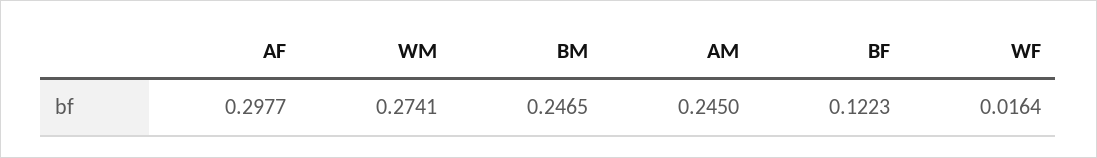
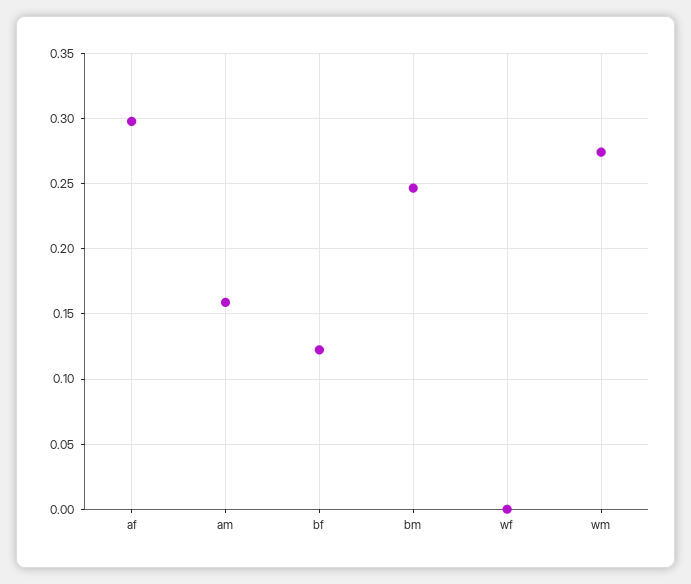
  {
    "AF": 0.2977,
    "WM": 0.2741,
    "BM": 0.2465,
-   "AM": 0.245,
+   "AM": 0.16,
    "BF": 0.1223,
-   "WF": 0.0164
+   "WF": 0
  }

